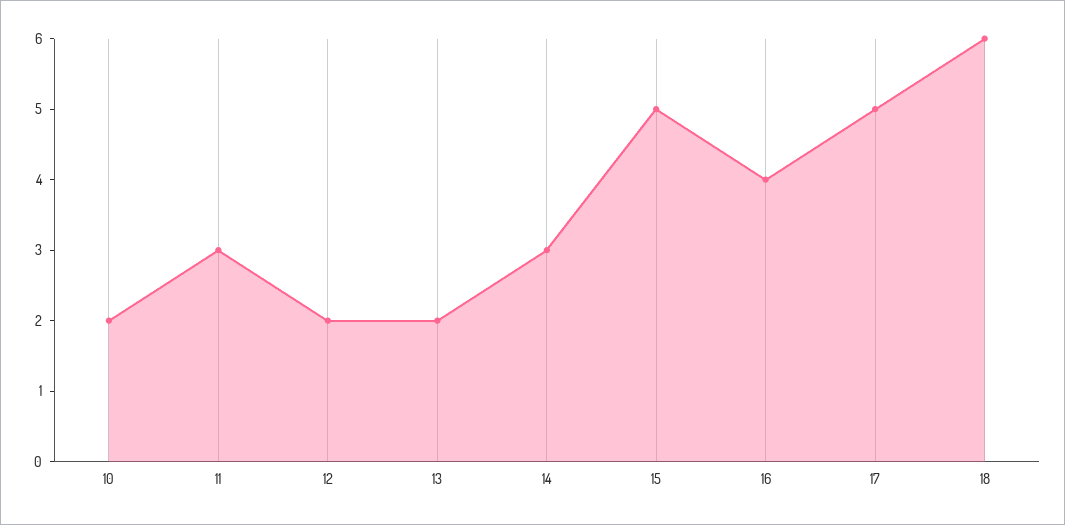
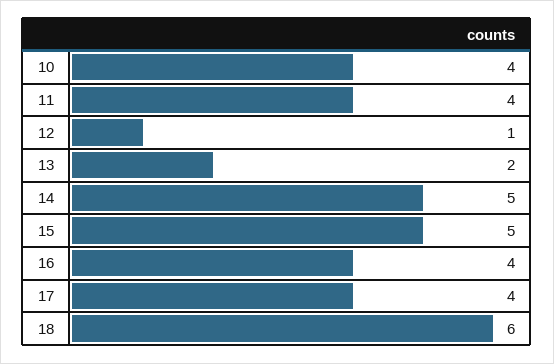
  {
-   "10": 2,
+   "10": 4,
-   "11": 3,
+   "11": 4,
-   "12": 2,
+   "12": 1,
    "13": 2,
-   "14": 3,
+   "14": 5,
    "15": 5,
    "16": 4,
-   "17": 5,
+   "17": 4,
    "18": 6
  }

